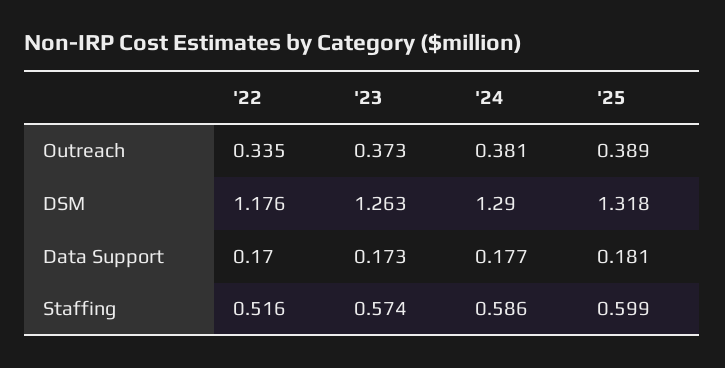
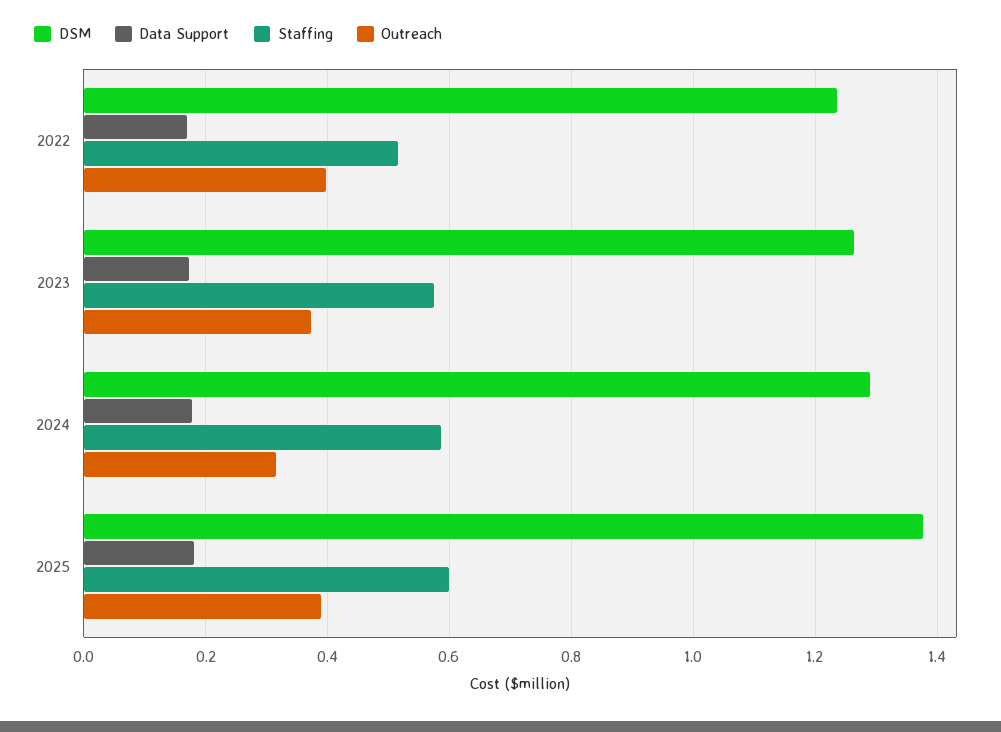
  {
    "Outreach": {
-     "'22": 0.335,
+     "'22": 0.4,
      "'23": 0.373,
-     "'24": 0.381,
+     "'24": 0.32,
      "'25": 0.389
    },
    "DSM": {
-     "'22": 1.176,
+     "'22": 1.24,
      "'23": 1.263,
      "'24": 1.29,
-     "'25": 1.318
+     "'25": 1.38
    },
    "Data Support": {
      "'22": 0.17,
      "'23": 0.173,
      "'24": 0.177,
      "'25": 0.181
    },
    "Staffing": {
      "'22": 0.516,
      "'23": 0.574,
      "'24": 0.586,
      "'25": 0.599
    }
  }

